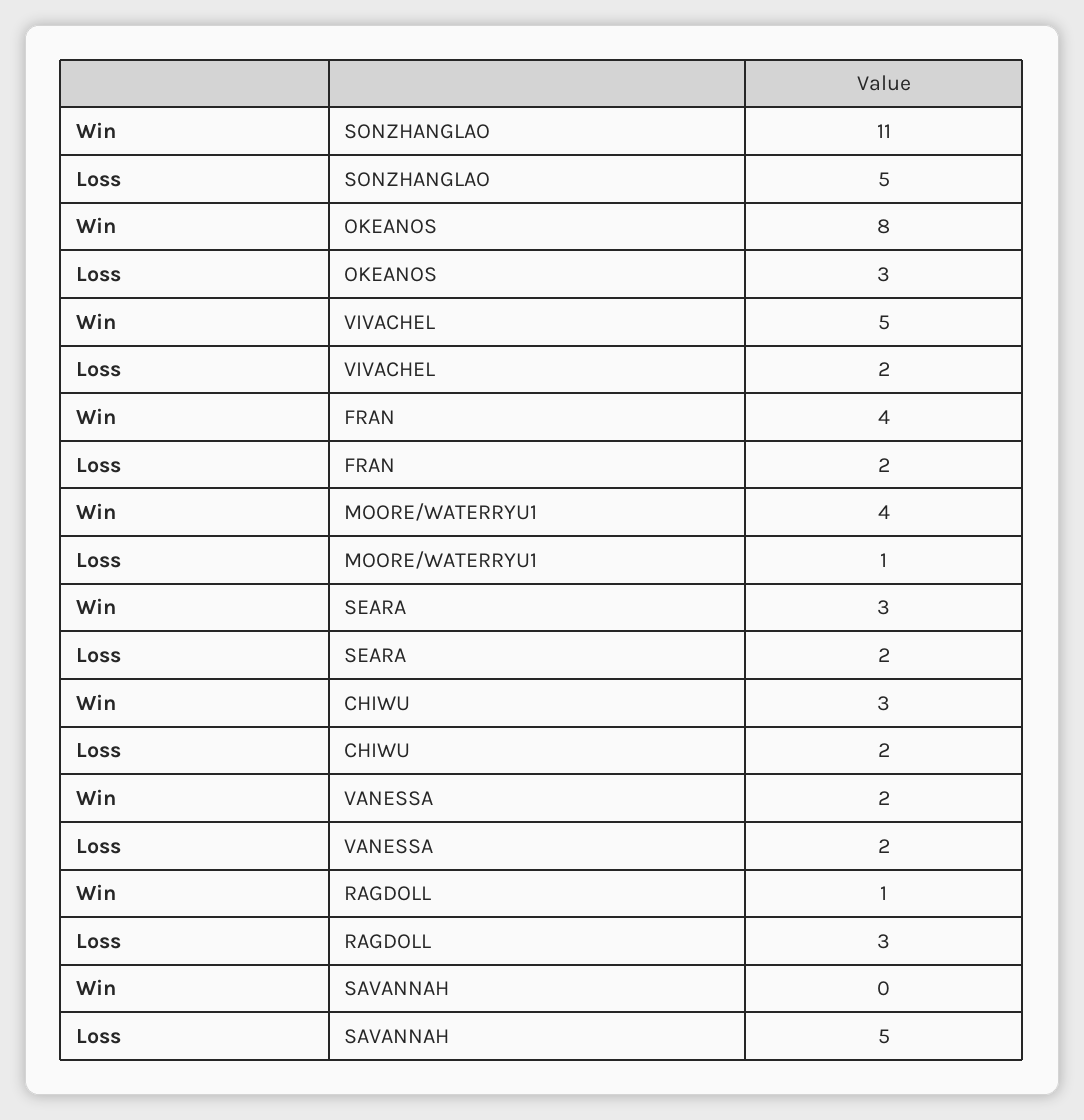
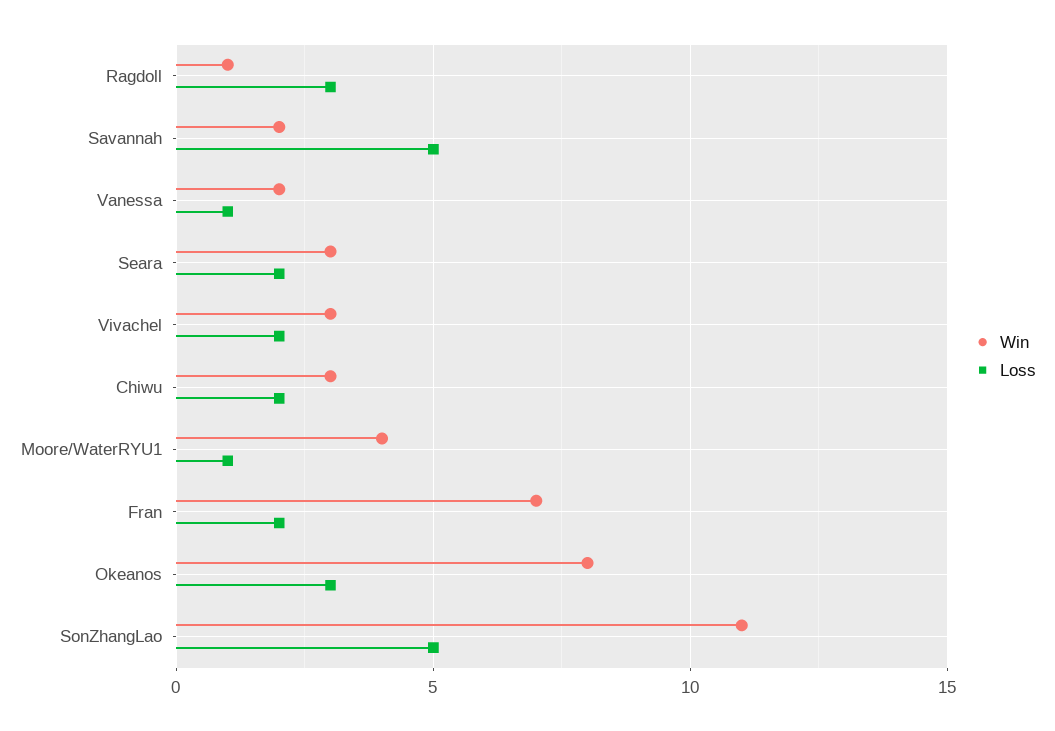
  {
    "Win": {
      "SONZHANGLAO": 11,
      "OKEANOS": 8,
-     "VIVACHEL": 5,
+     "VIVACHEL": 3,
-     "FRAN": 4,
+     "FRAN": 7,
      "MOORE/WATERRYU1": 4,
      "SEARA": 3,
      "CHIWU": 3,
      "VANESSA": 2,
      "RAGDOLL": 1,
-     "SAVANNAH": 0
+     "SAVANNAH": 2
    },
    "Loss": {
      "SONZHANGLAO": 5,
      "OKEANOS": 3,
      "VIVACHEL": 2,
      "FRAN": 2,
      "MOORE/WATERRYU1": 1,
      "SEARA": 2,
      "CHIWU": 2,
-     "VANESSA": 2,
+     "VANESSA": 1,
      "RAGDOLL": 3,
      "SAVANNAH": 5
    }
  }

